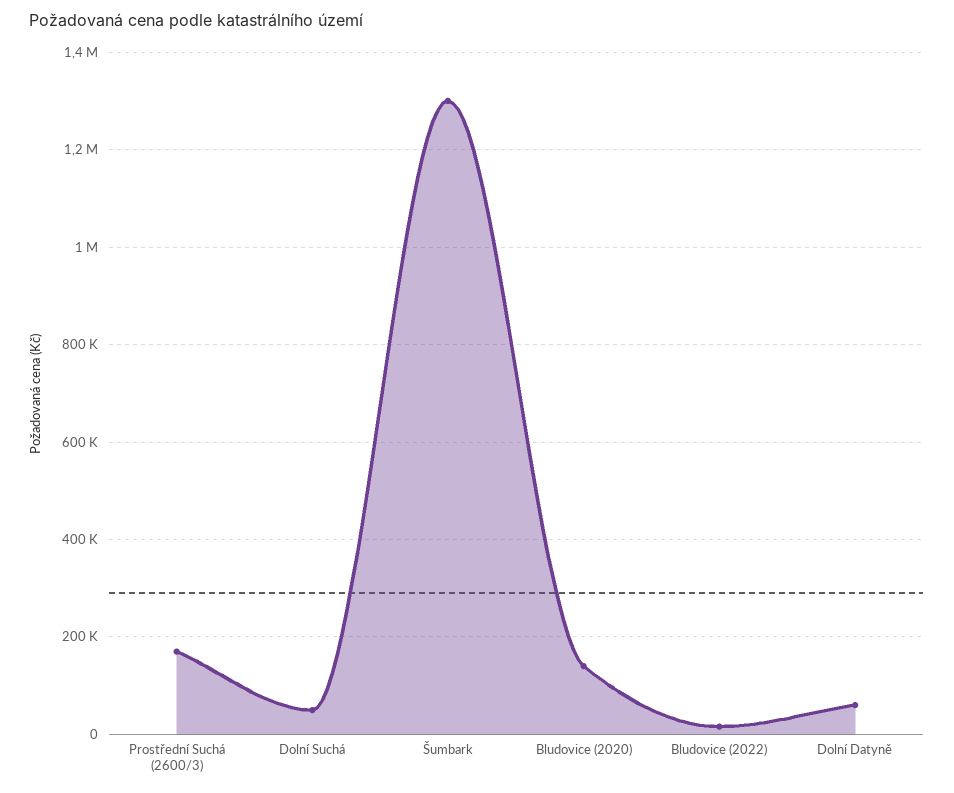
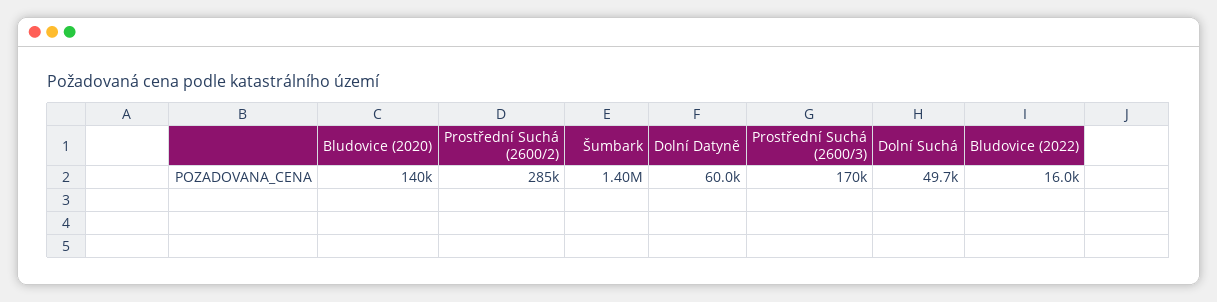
  {
    "Prostřední Suchá (2600/3)": 170000,
    "Dolní Suchá": 49700,
-   "Šumbark": 1300000,
+   "Šumbark": 1400000,
    "Bludovice (2020)": 140000,
    "Bludovice (2022)": 16000,
-   "Dolní Datyně": 60000
+   "Dolní Datyně": 60000,
+   "Prostřední Suchá (2600/2)": 285000
  }

